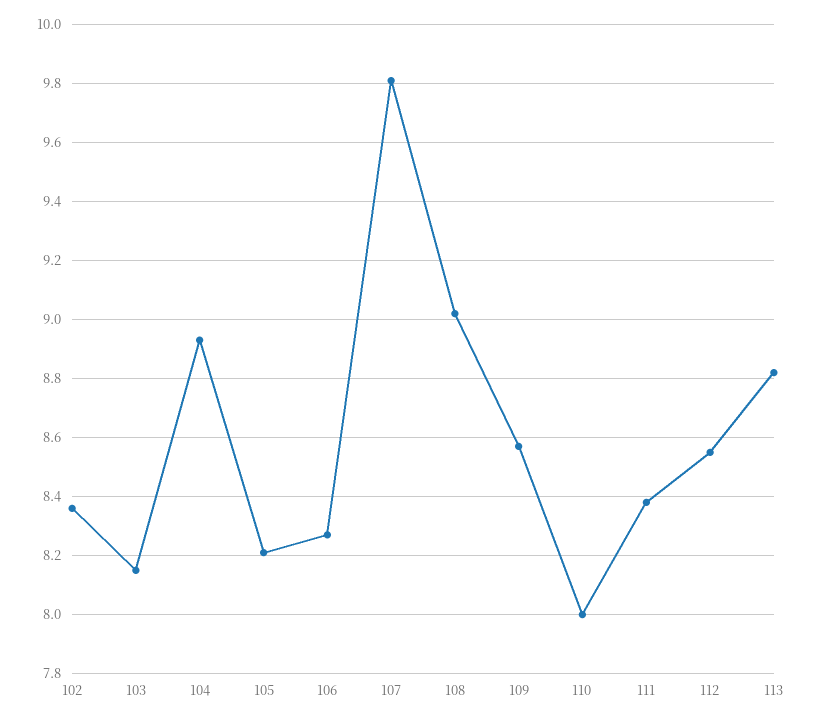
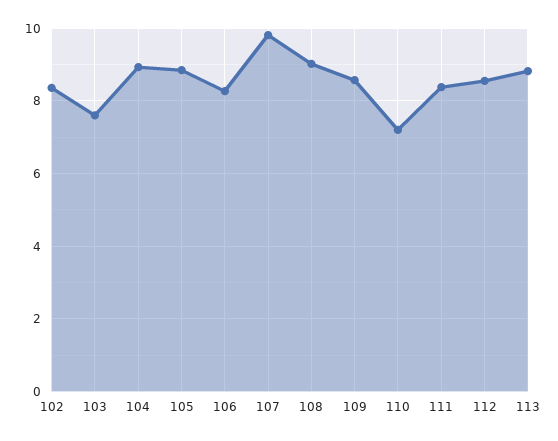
  {
    "102": 8.35,
-   "103": 8.15,
+   "103": 7.6,
    "104": 8.95,
-   "105": 8.2,
+   "105": 8.8,
    "106": 8.25,
    "107": 9.8,
    "108": 9,
    "109": 8.55,
-   "110": 8,
+   "110": 7.2,
    "111": 8.4,
    "112": 8.55,
    "113": 8.8
  }

